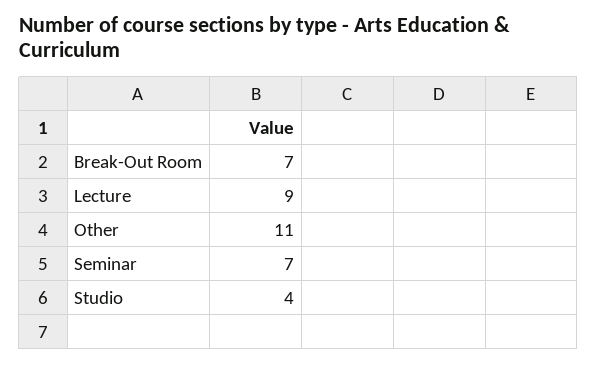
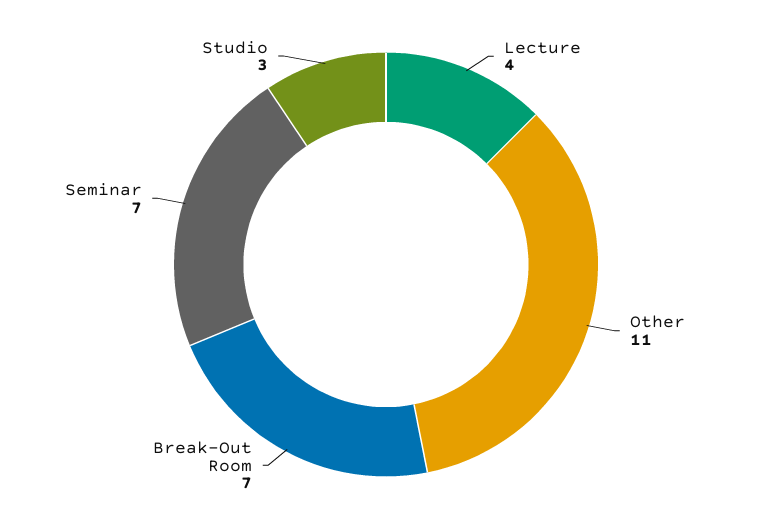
  {
    "Break-Out Room": 7,
-   "Lecture": 9,
+   "Lecture": 4,
    "Other": 11,
    "Seminar": 7,
-   "Studio": 4
+   "Studio": 3
  }

